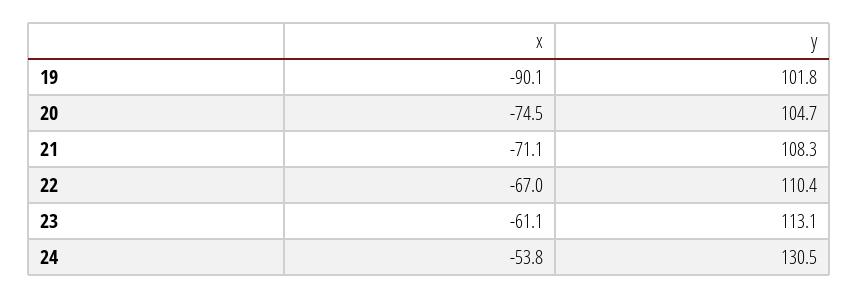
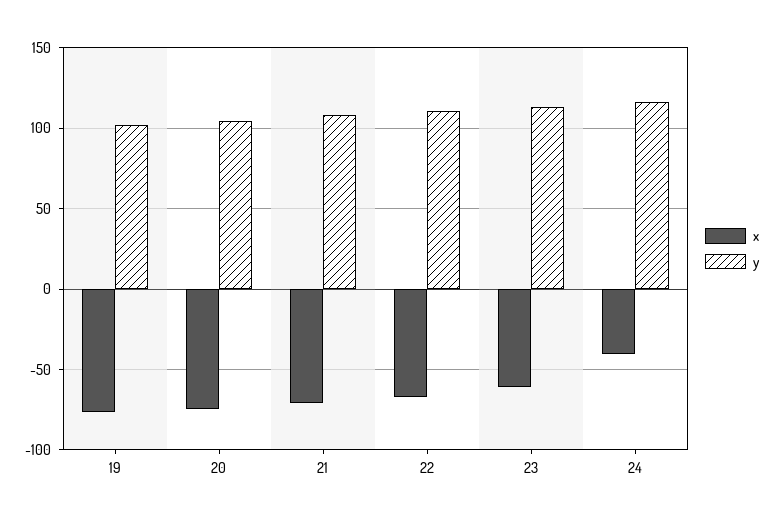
  {
    "x": {
-     "19": -90.1,
+     "19": -75,
      "20": -74.5,
      "21": -71.1,
      "22": -67,
      "23": -61.1,
-     "24": -53.8
+     "24": -40
    },
    "y": {
      "19": 101.8,
      "20": 104.7,
      "21": 108.3,
      "22": 110.4,
      "23": 113.1,
-     "24": 130.5
+     "24": 115
    }
  }

